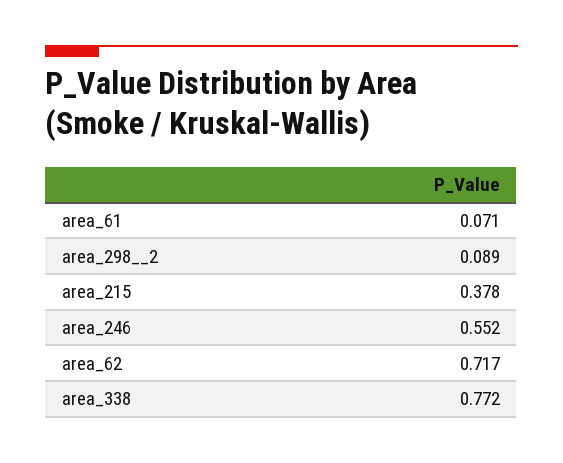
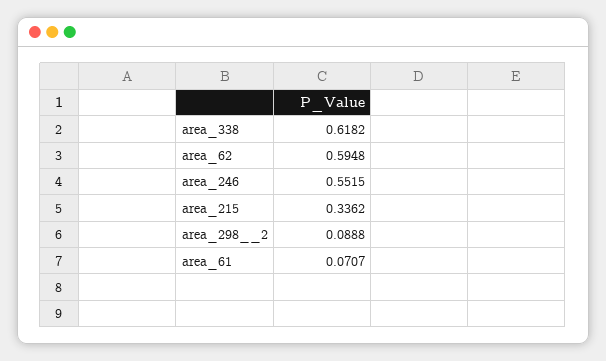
  {
    "area_61": 0.0707,
    "area_298__2": 0.0888,
-   "area_215": 0.378,
+   "area_215": 0.3362,
    "area_246": 0.5515,
-   "area_62": 0.717,
+   "area_62": 0.5948,
-   "area_338": 0.772
+   "area_338": 0.6182
  }

